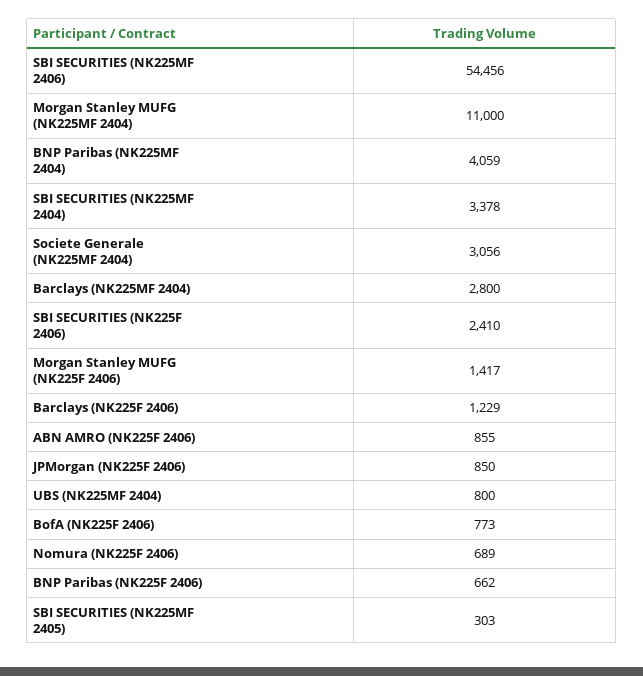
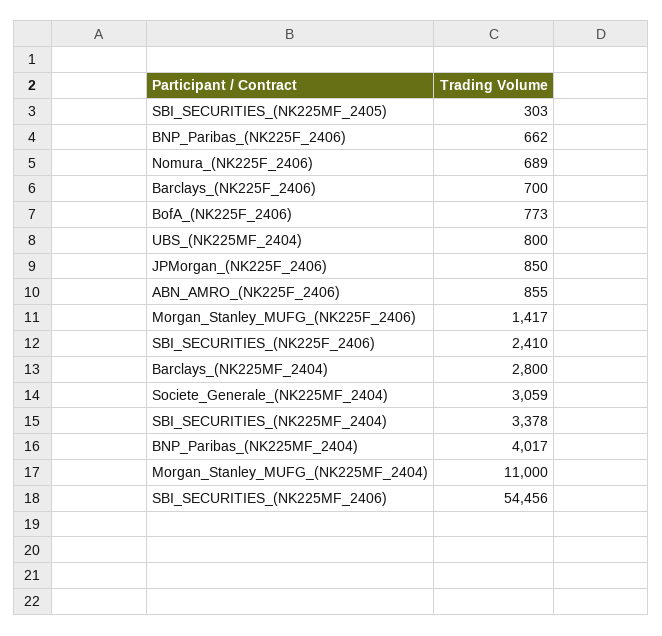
  {
    "SBI SECURITIES (NK225MF 2406)": 54456,
    "Morgan Stanley MUFG (NK225MF 2404)": 11000,
-   "BNP Paribas (NK225MF 2404)": 4059,
+   "BNP Paribas (NK225MF 2404)": 4017,
    "SBI SECURITIES (NK225MF 2404)": 3378,
-   "Societe Generale (NK225MF 2404)": 3056,
+   "Societe Generale (NK225MF 2404)": 3059,
    "Barclays (NK225MF 2404)": 2800,
    "SBI SECURITIES (NK225F 2406)": 2410,
    "Morgan Stanley MUFG (NK225F 2406)": 1417,
-   "Barclays (NK225F 2406)": 1229,
+   "Barclays (NK225F 2406)": 700,
    "ABN AMRO (NK225F 2406)": 855,
    "JPMorgan (NK225F 2406)": 850,
    "UBS (NK225MF 2404)": 800,
    "BofA (NK225F 2406)": 773,
    "Nomura (NK225F 2406)": 689,
    "BNP Paribas (NK225F 2406)": 662,
    "SBI SECURITIES (NK225MF 2405)": 303
  }

